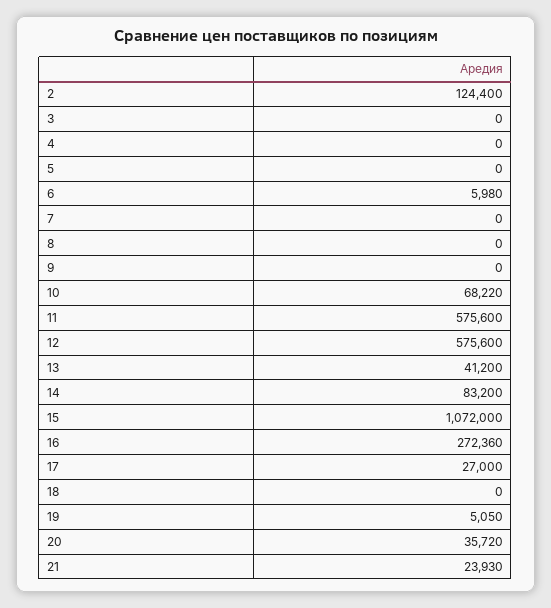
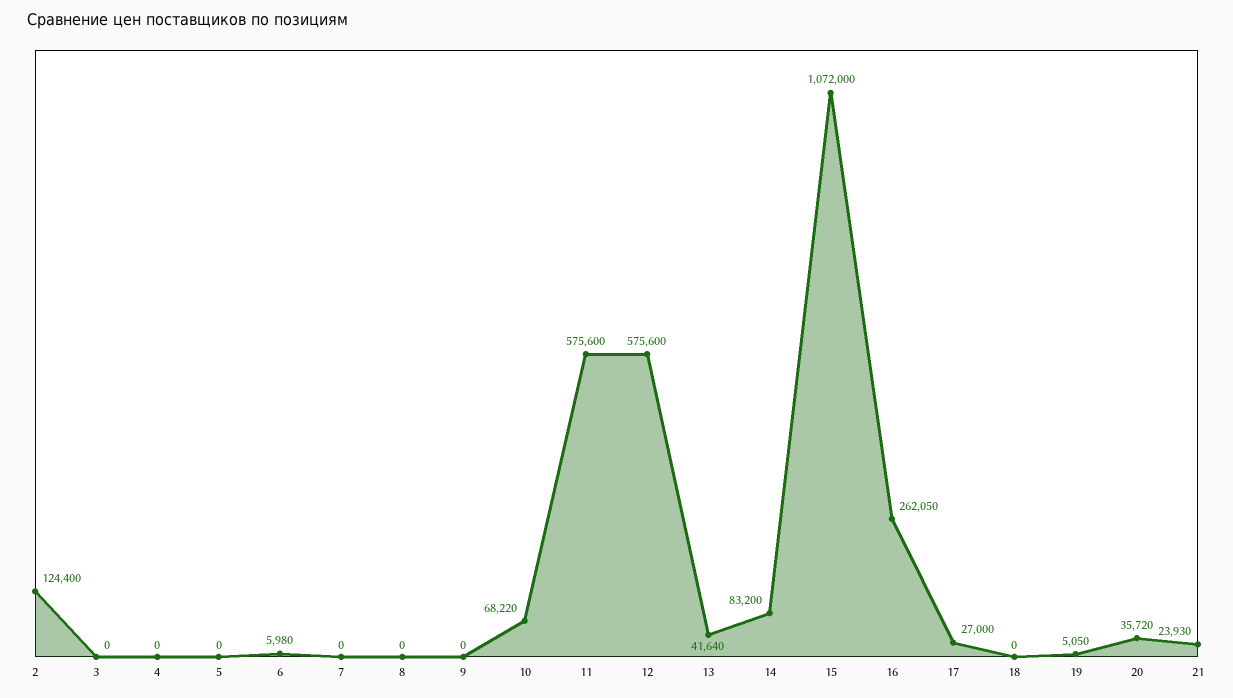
  {
    "2": 124400,
    "3": 0,
    "4": 0,
    "5": 0,
    "6": 5980,
    "7": 0,
    "8": 0,
    "9": 0,
    "10": 68220,
    "11": 575600,
    "12": 575600,
-   "13": 41200,
+   "13": 41640,
    "14": 83200,
    "15": 1072000,
-   "16": 272360,
+   "16": 262050,
    "17": 27000,
    "18": 0,
    "19": 5050,
    "20": 35720,
    "21": 23930
  }

